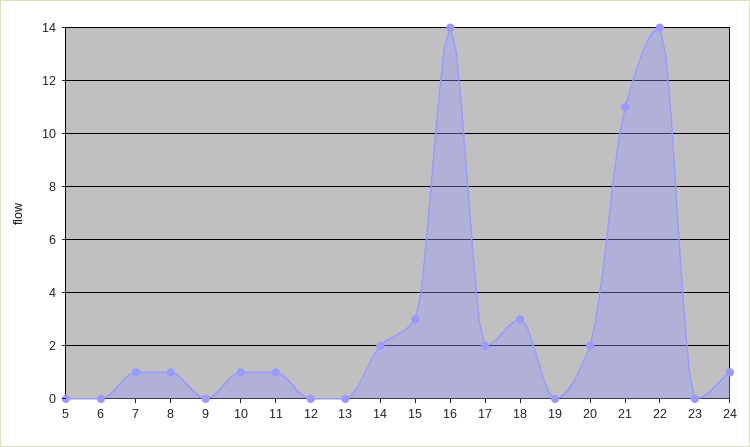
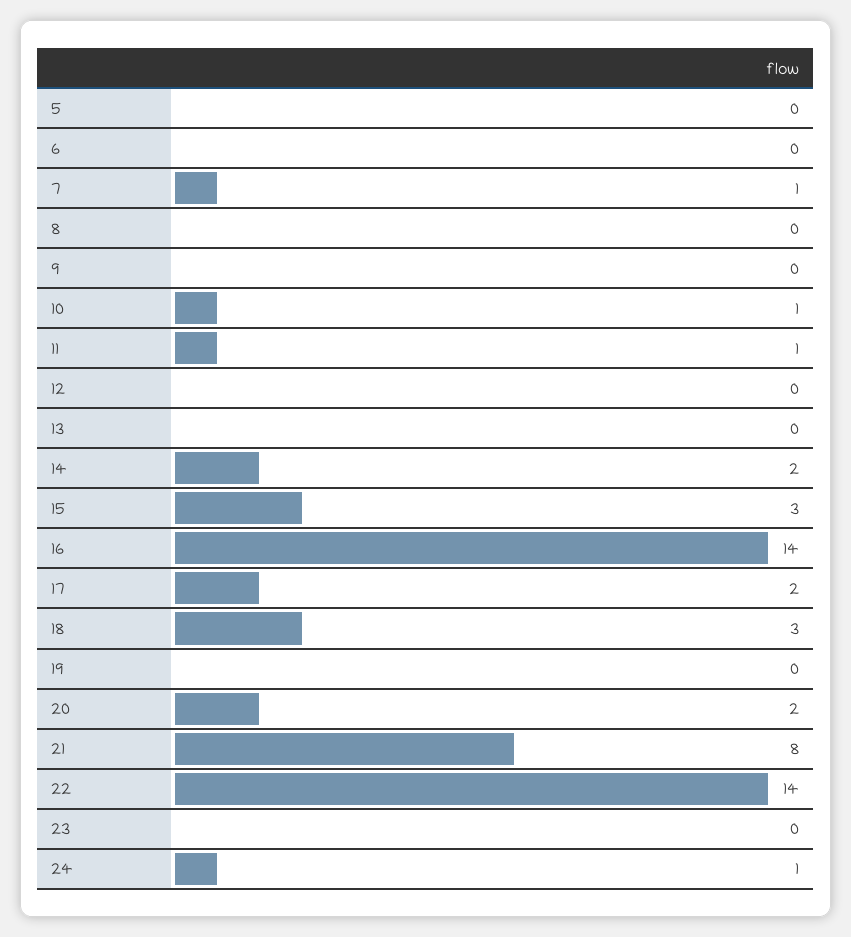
  {
    "5": 0,
    "6": 0,
    "7": 1,
-   "8": 1,
+   "8": 0,
    "9": 0,
    "10": 1,
    "11": 1,
    "12": 0,
    "13": 0,
    "14": 2,
    "15": 3,
    "16": 14,
    "17": 2,
    "18": 3,
    "19": 0,
    "20": 2,
-   "21": 11,
+   "21": 8,
    "22": 14,
    "23": 0,
    "24": 1
  }

